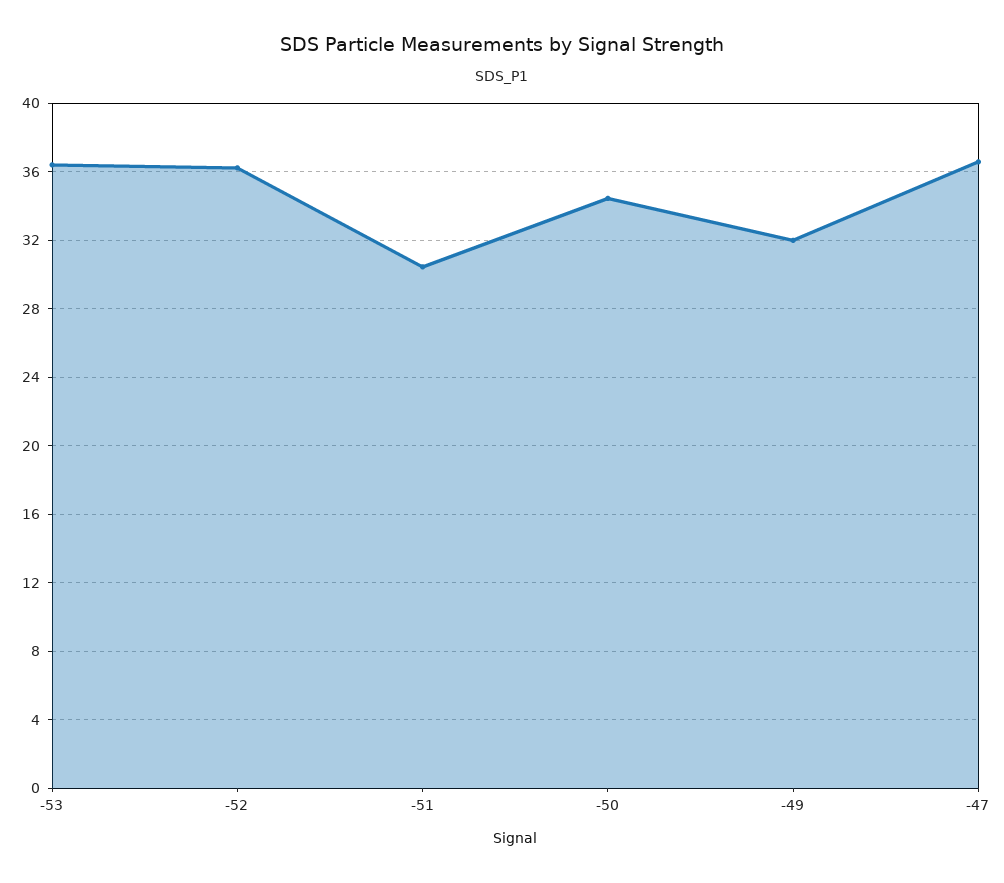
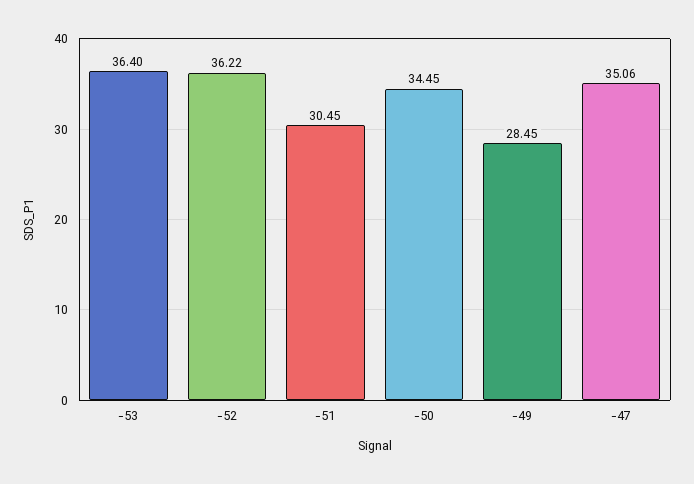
  {
    "-53": 36.4,
    "-52": 36.22,
    "-51": 30.45,
    "-50": 34.45,
-   "-49": 32,
+   "-49": 28.45,
-   "-47": 36.5
+   "-47": 35.06
  }

